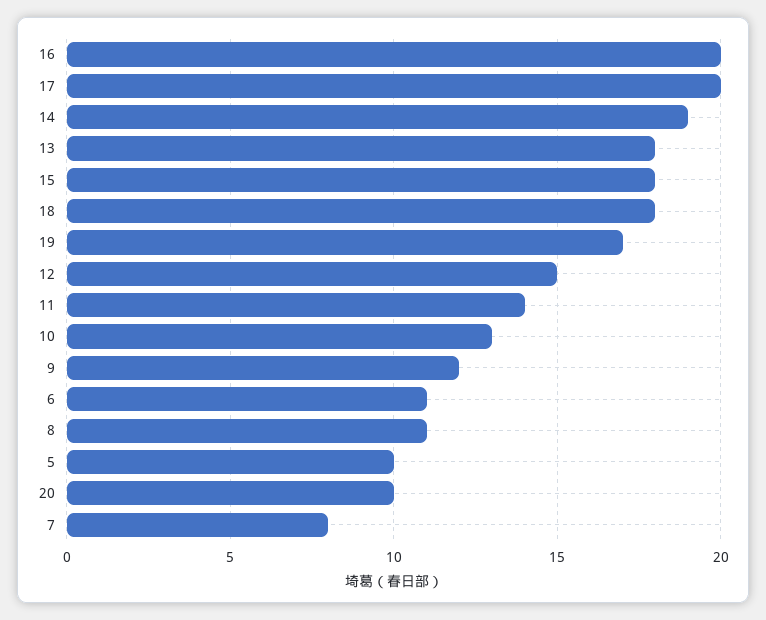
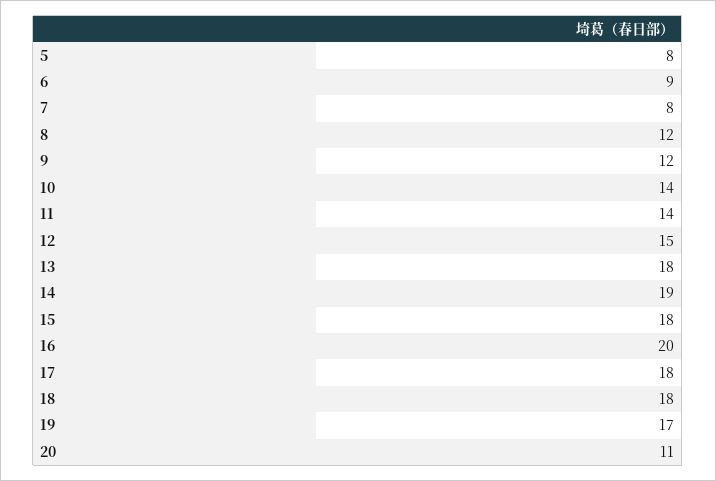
  {
    "16": 20,
-   "17": 20,
+   "17": 18,
    "14": 19,
    "13": 18,
    "15": 18,
    "18": 18,
    "19": 17,
    "12": 15,
    "11": 14,
-   "10": 13,
+   "10": 14,
    "9": 12,
-   "6": 11,
+   "6": 9,
-   "8": 11,
+   "8": 12,
-   "5": 10,
+   "5": 8,
-   "20": 10,
+   "20": 11,
    "7": 8
  }

